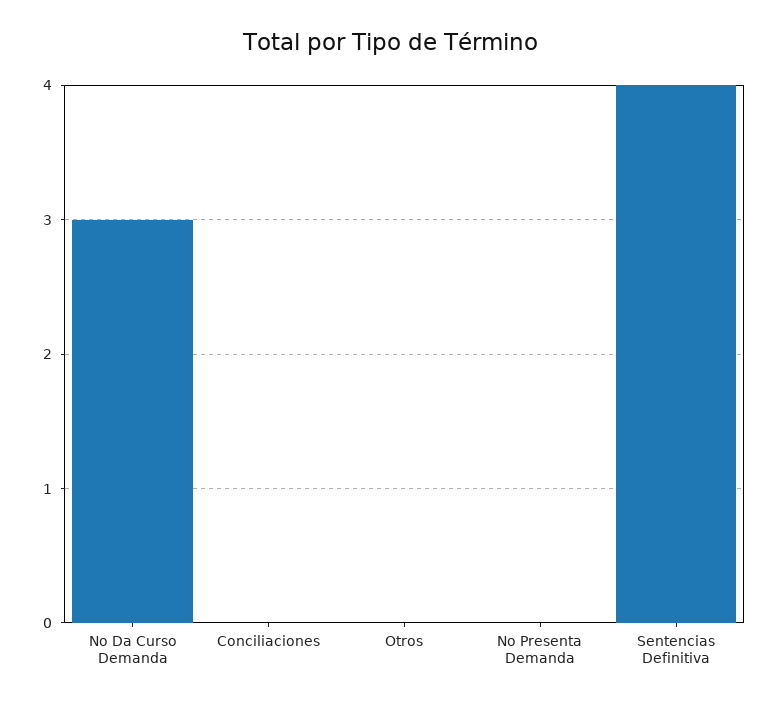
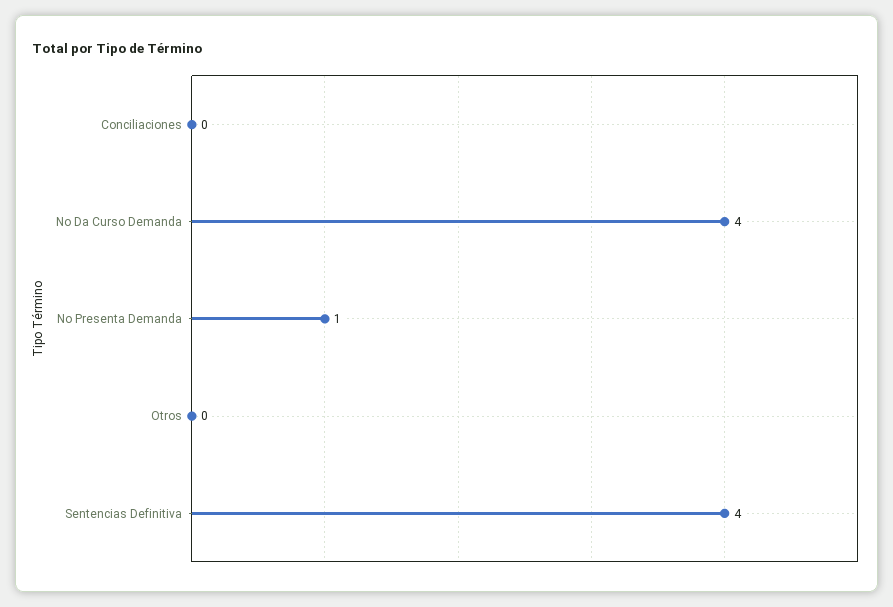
  {
-   "No Da Curso Demanda": 3,
+   "No Da Curso Demanda": 4,
    "Conciliaciones": 0,
    "Otros": 0,
-   "No Presenta Demanda": 0,
+   "No Presenta Demanda": 1,
    "Sentencias Definitiva": 4
  }

